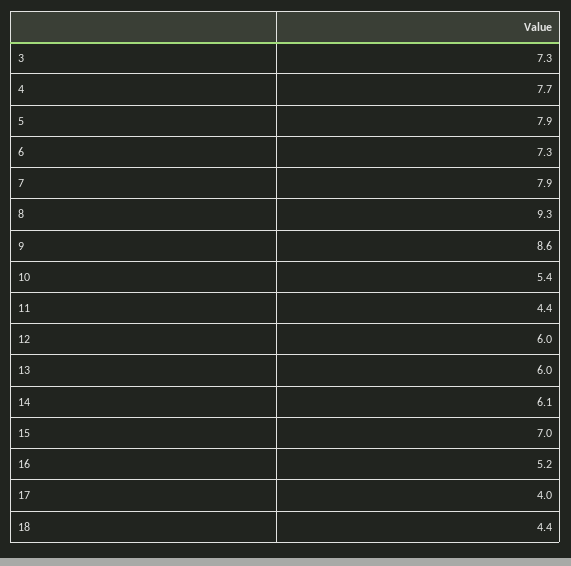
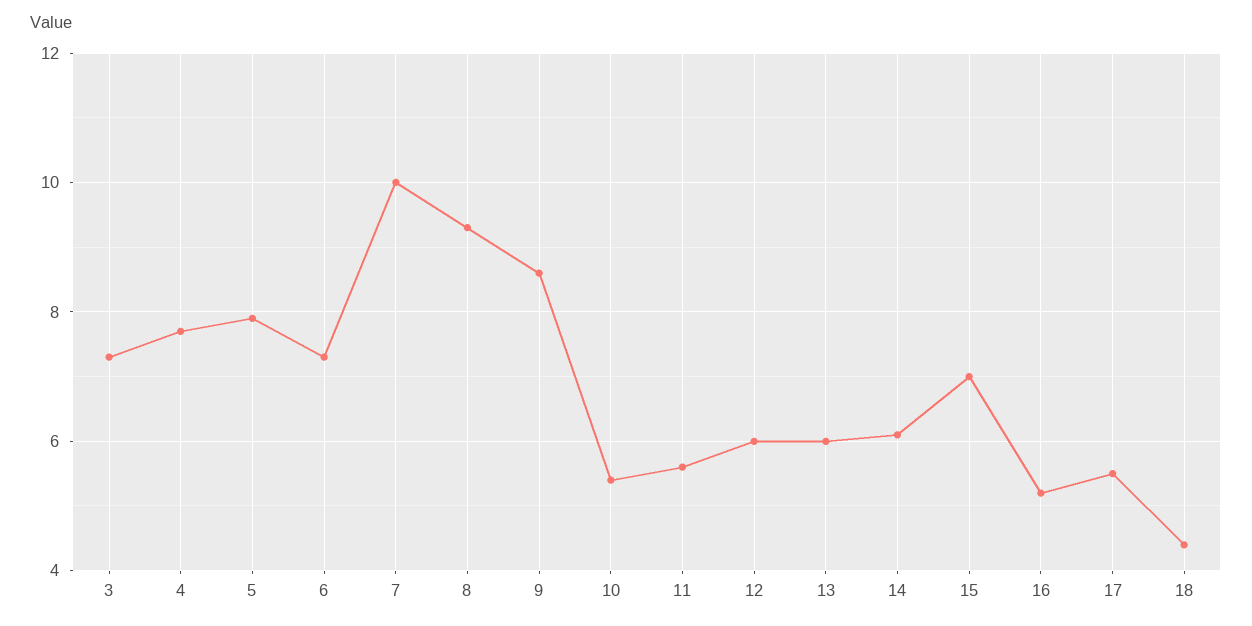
  {
    "3": 7.3,
    "4": 7.7,
    "5": 7.9,
    "6": 7.3,
-   "7": 7.9,
+   "7": 10,
    "8": 9.3,
    "9": 8.6,
    "10": 5.4,
-   "11": 4.4,
+   "11": 5.5,
    "12": 6,
    "13": 6,
    "14": 6.1,
    "15": 7,
    "16": 5.2,
-   "17": 4,
+   "17": 5.5,
    "18": 4.4
  }

